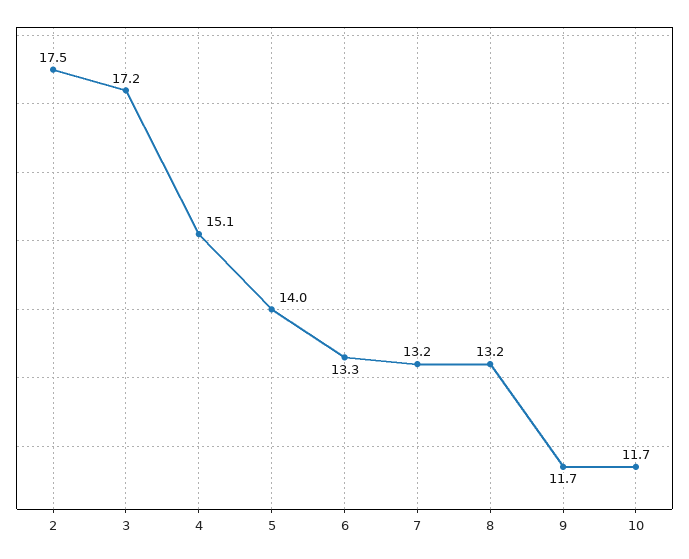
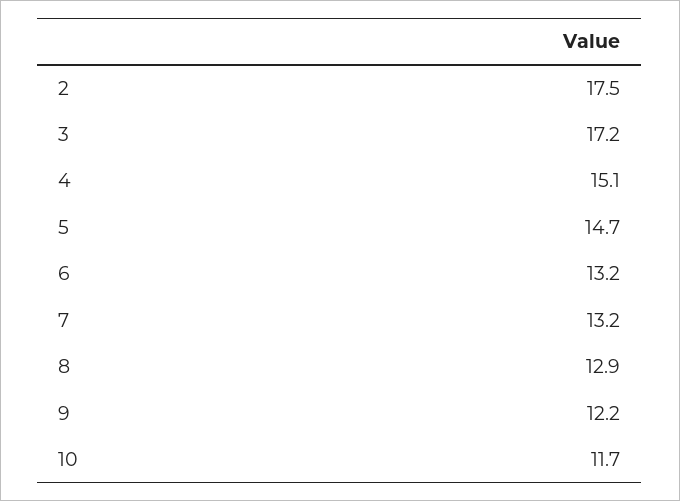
  {
    "2": 17.5,
    "3": 17.2,
    "4": 15.1,
-   "5": 14,
+   "5": 14.7,
-   "6": 13.3,
+   "6": 13.2,
    "7": 13.2,
-   "8": 13.2,
+   "8": 12.9,
-   "9": 11.7,
+   "9": 12.2,
    "10": 11.7
  }

